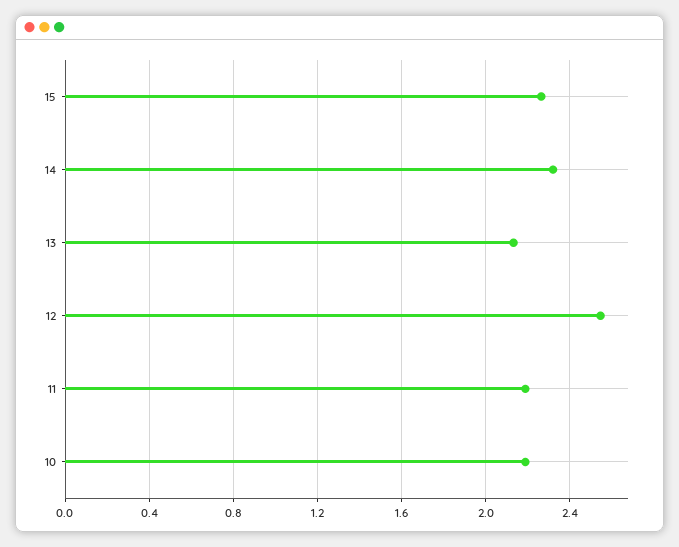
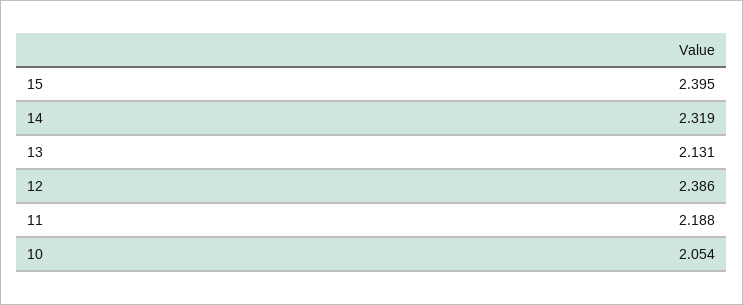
  {
-   "15": 2.25,
+   "15": 2.395,
    "14": 2.319,
    "13": 2.131,
-   "12": 2.55,
+   "12": 2.386,
    "11": 2.188,
-   "10": 2.2
+   "10": 2.054
  }

